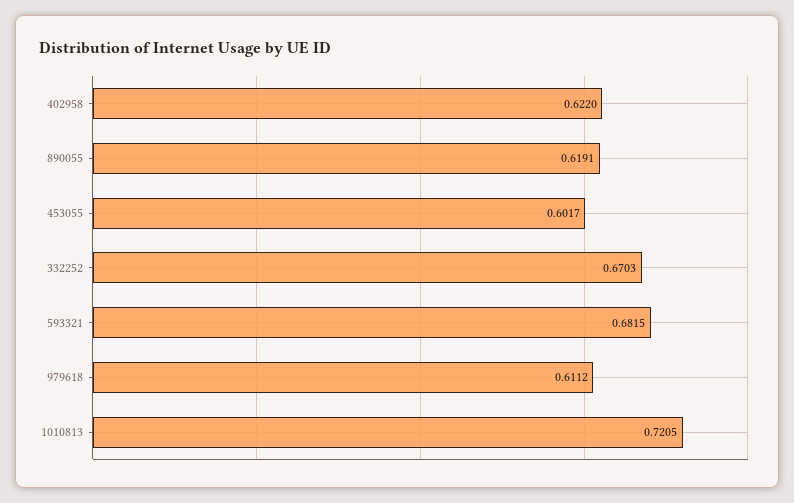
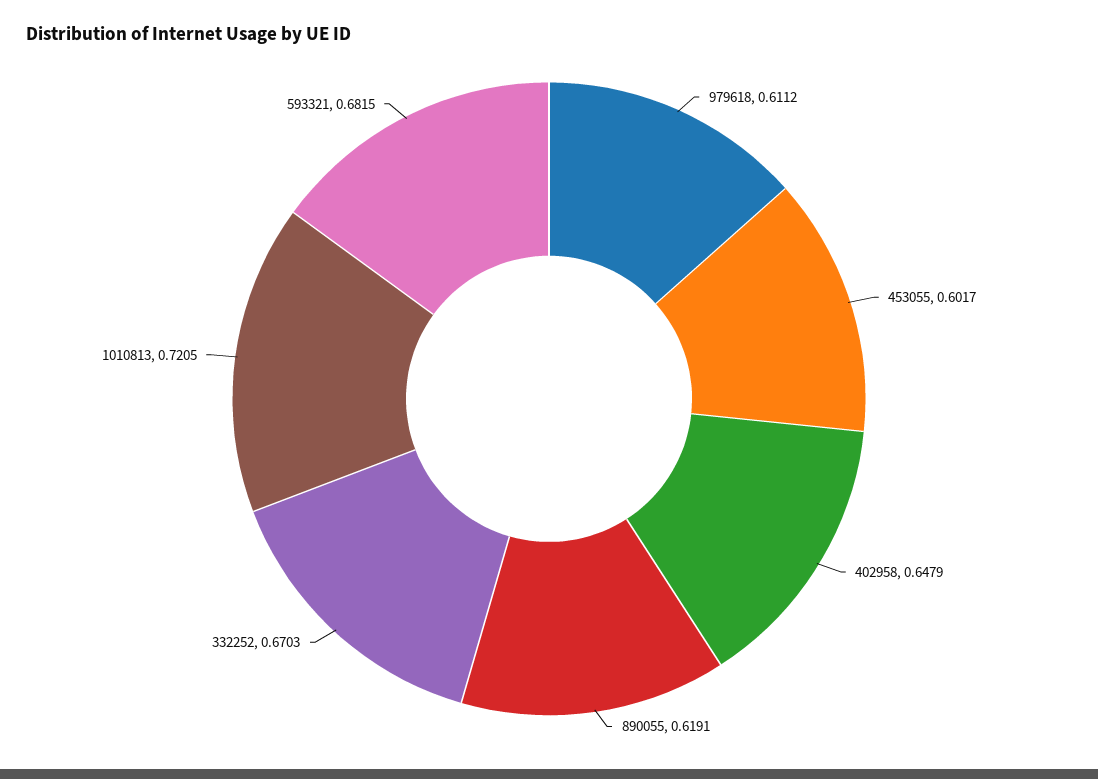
  {
-   "402958": 0.622,
+   "402958": 0.6479,
    "890055": 0.6191,
    "453055": 0.6017,
    "332252": 0.6703,
    "593321": 0.6815,
    "979618": 0.6112,
    "1010813": 0.7205
  }

